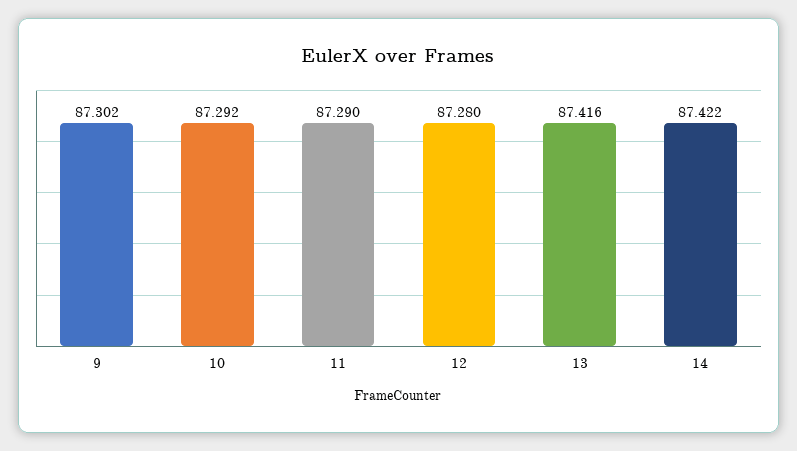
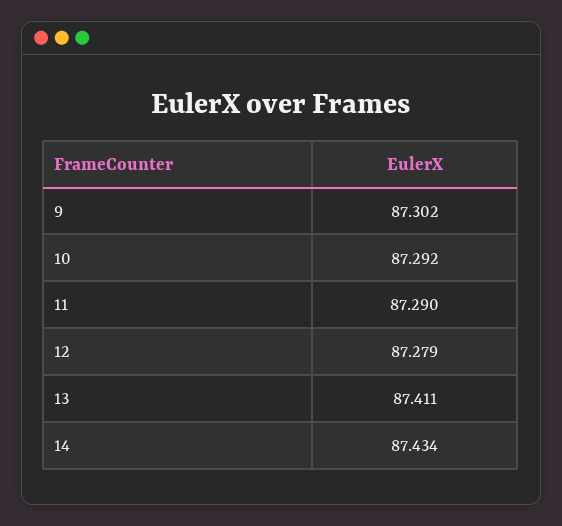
  {
    "9": 87.302,
    "10": 87.292,
    "11": 87.29,
-   "12": 87.28,
+   "12": 87.279,
-   "13": 87.416,
+   "13": 87.411,
-   "14": 87.422
+   "14": 87.434
  }

